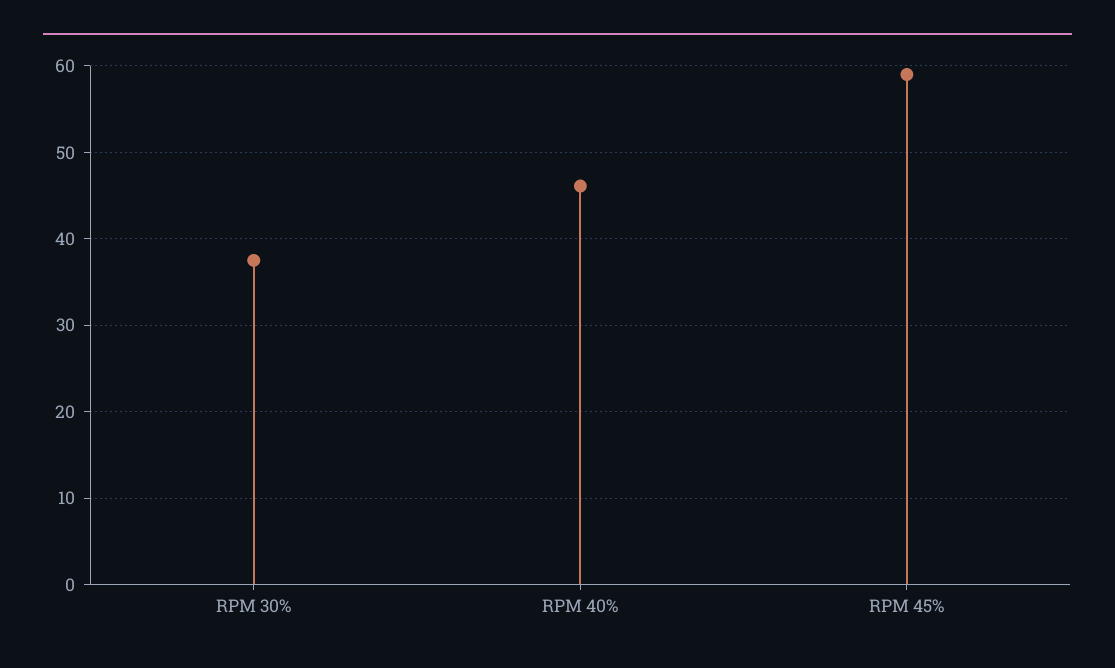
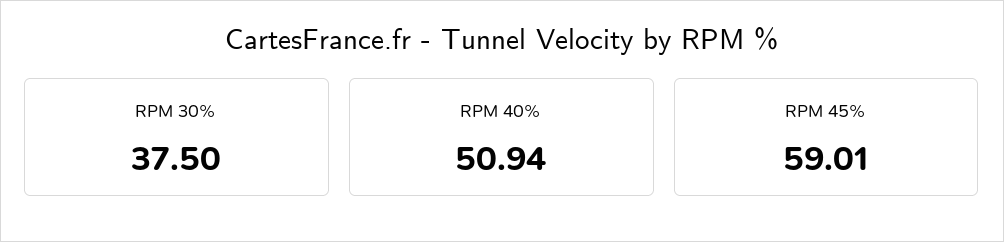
  {
    "RPM 30%": 37.5,
-   "RPM 40%": 46,
+   "RPM 40%": 50.94,
    "RPM 45%": 59.01
  }

